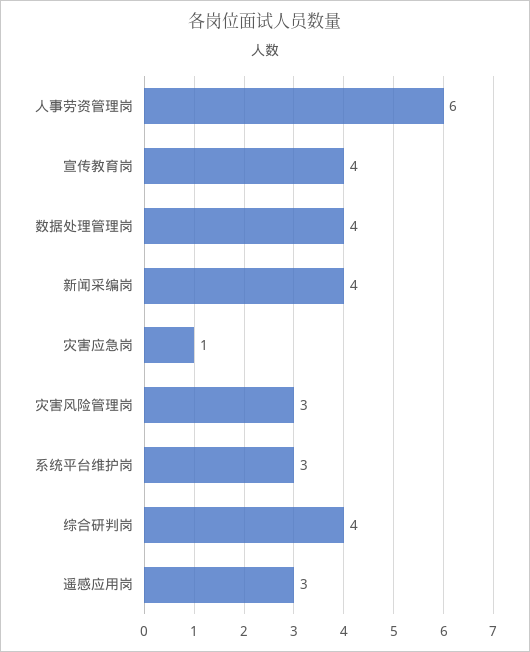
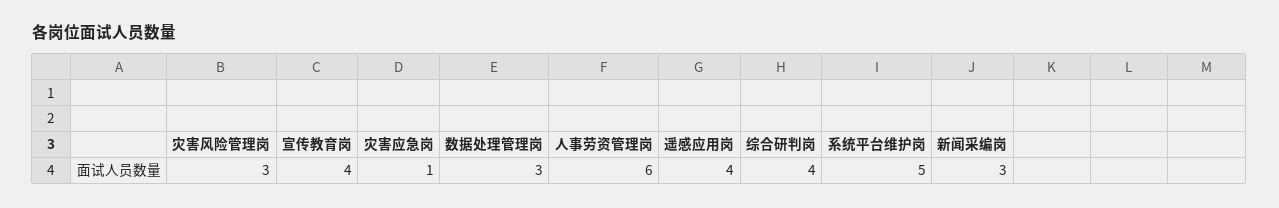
  {
    "人事劳资管理岗": 6,
    "宣传教育岗": 4,
-   "数据处理管理岗": 4,
+   "数据处理管理岗": 3,
-   "新闻采编岗": 4,
+   "新闻采编岗": 3,
    "灾害应急岗": 1,
    "灾害风险管理岗": 3,
-   "系统平台维护岗": 3,
+   "系统平台维护岗": 5,
    "综合研判岗": 4,
-   "遥感应用岗": 3
+   "遥感应用岗": 4
  }

